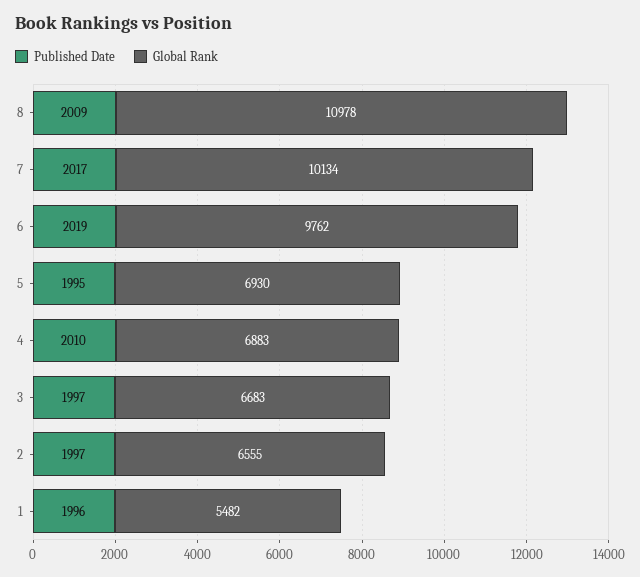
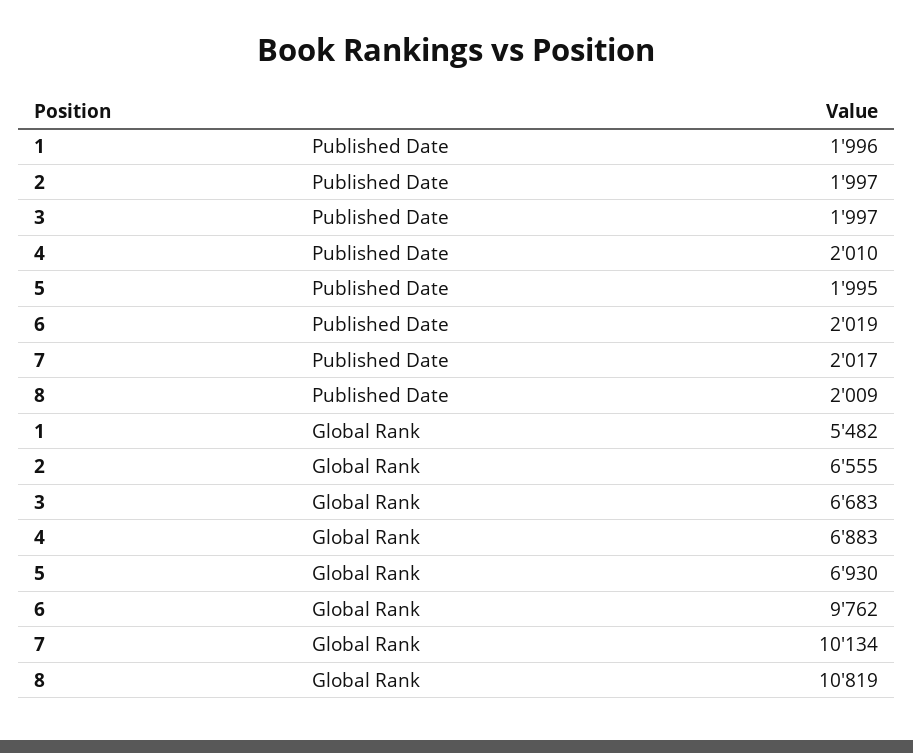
  {
    "Published Date": {
      "8": 2009,
      "7": 2017,
      "6": 2019,
      "5": 1995,
      "4": 2010,
      "3": 1997,
      "2": 1997,
      "1": 1996
    },
    "Global Rank": {
-     "8": 10978,
+     "8": 10819,
      "7": 10134,
      "6": 9762,
      "5": 6930,
      "4": 6883,
      "3": 6683,
      "2": 6555,
      "1": 5482
    }
  }

